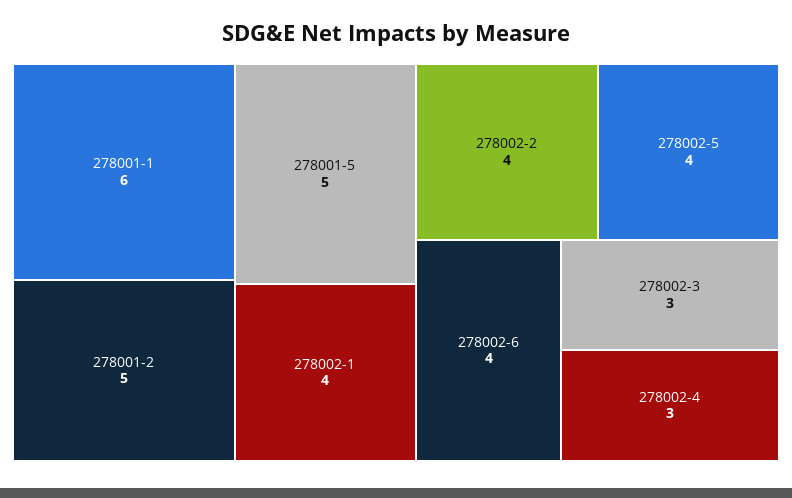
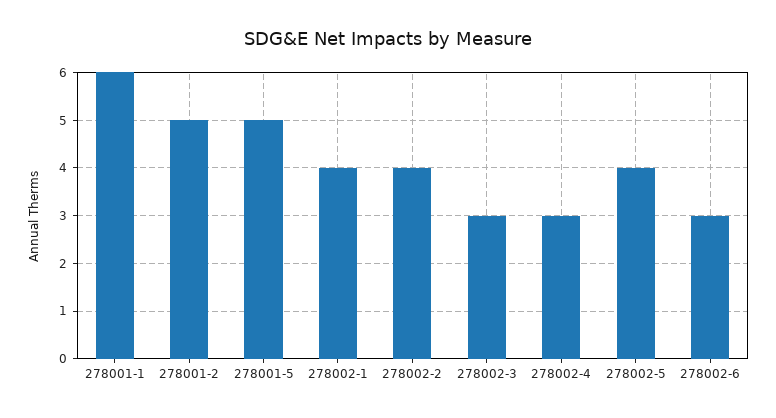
  {
    "278001-1": 6,
    "278001-2": 5,
    "278001-5": 5,
    "278002-1": 4,
    "278002-2": 4,
    "278002-5": 4,
-   "278002-6": 4,
+   "278002-6": 3,
    "278002-3": 3,
    "278002-4": 3
  }

